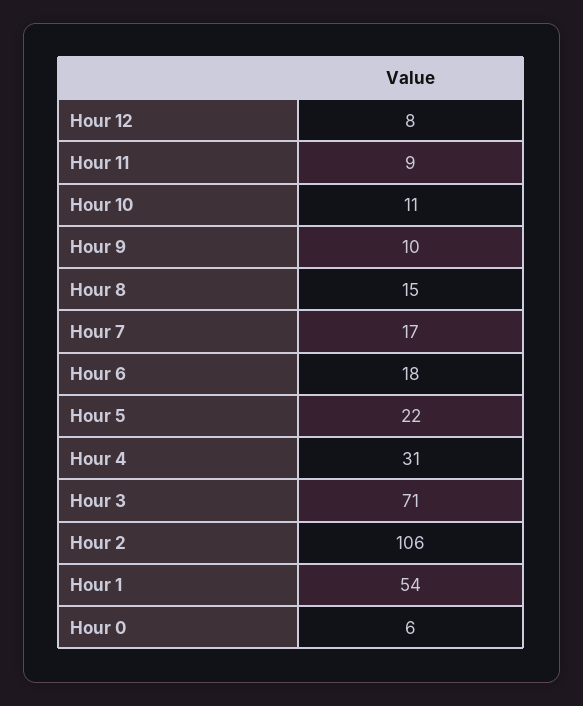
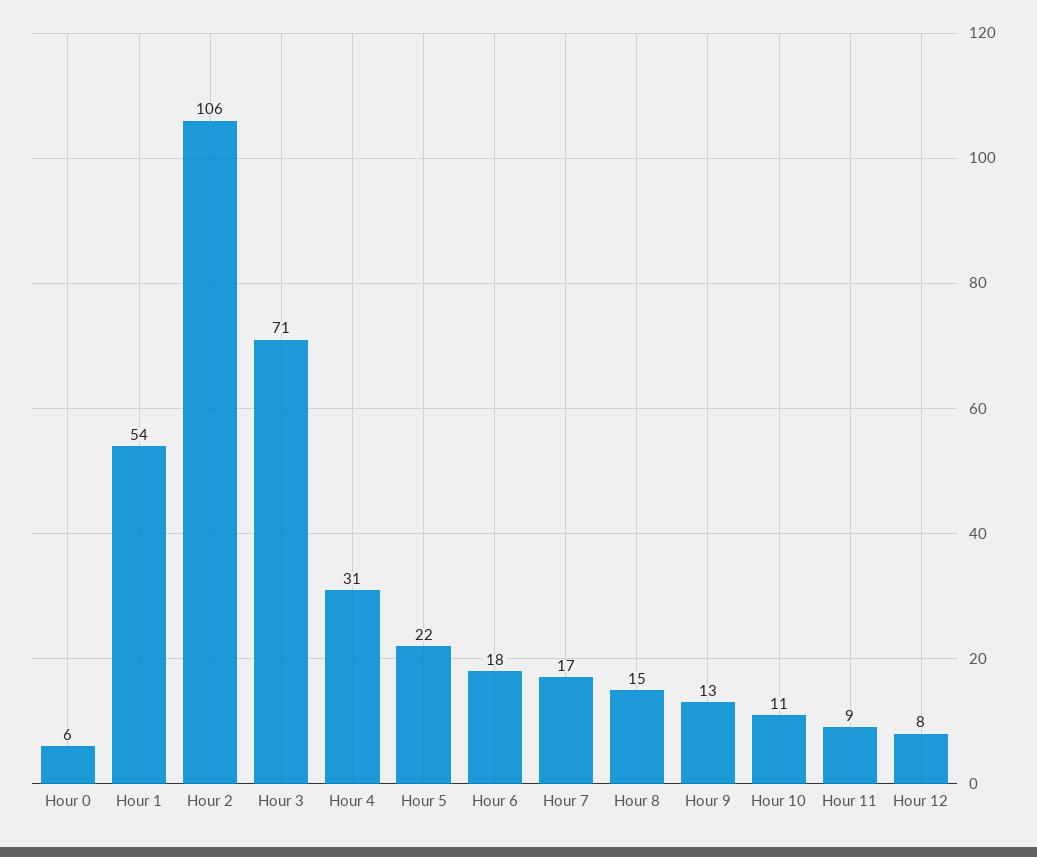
  {
    "Hour 12": 8,
    "Hour 11": 9,
    "Hour 10": 11,
-   "Hour 9": 10,
+   "Hour 9": 13,
    "Hour 8": 15,
    "Hour 7": 17,
    "Hour 6": 18,
    "Hour 5": 22,
    "Hour 4": 31,
    "Hour 3": 71,
    "Hour 2": 106,
    "Hour 1": 54,
    "Hour 0": 6
  }

